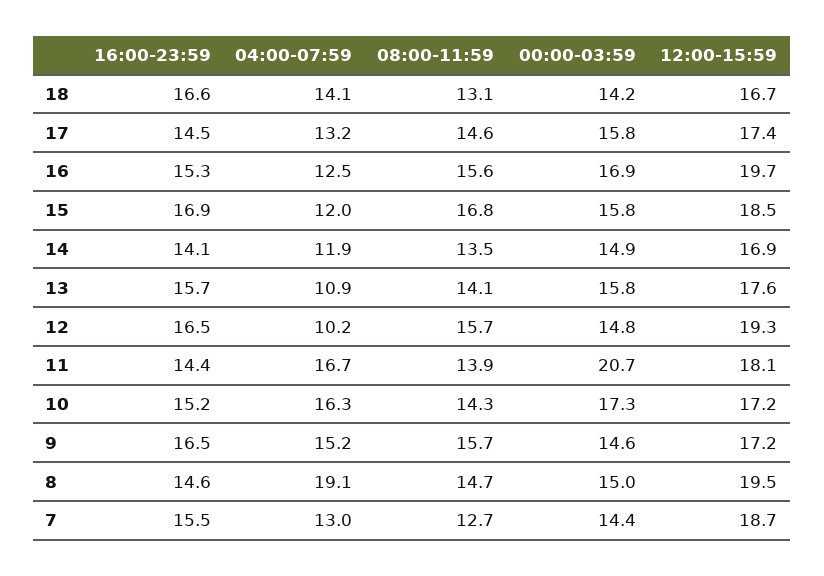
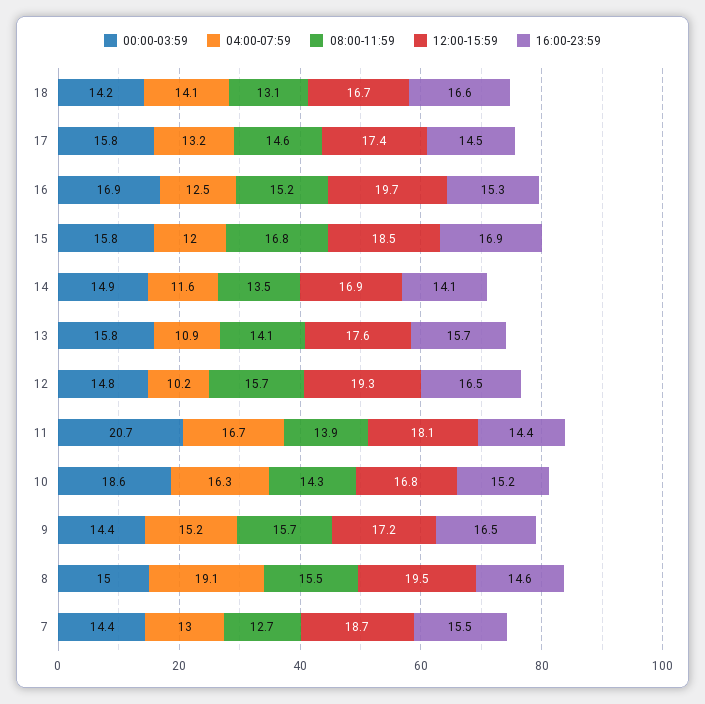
  {
    "16:00-23:59": {
      "18": 16.6,
      "17": 14.5,
      "16": 15.3,
      "15": 16.9,
      "14": 14.1,
      "13": 15.7,
      "12": 16.5,
      "11": 14.4,
      "10": 15.2,
      "9": 16.5,
      "8": 14.6,
      "7": 15.5
    },
    "04:00-07:59": {
      "18": 14.1,
      "17": 13.2,
      "16": 12.5,
      "15": 12,
-     "14": 11.9,
+     "14": 11.6,
      "13": 10.9,
      "12": 10.2,
      "11": 16.7,
      "10": 16.3,
      "9": 15.2,
      "8": 19.1,
      "7": 13
    },
    "08:00-11:59": {
      "18": 13.1,
      "17": 14.6,
-     "16": 15.6,
+     "16": 15.2,
      "15": 16.8,
      "14": 13.5,
      "13": 14.1,
      "12": 15.7,
      "11": 13.9,
      "10": 14.3,
      "9": 15.7,
-     "8": 14.7,
+     "8": 15.5,
      "7": 12.7
    },
    "00:00-03:59": {
      "18": 14.2,
      "17": 15.8,
      "16": 16.9,
      "15": 15.8,
      "14": 14.9,
      "13": 15.8,
      "12": 14.8,
      "11": 20.7,
-     "10": 17.3,
+     "10": 18.6,
-     "9": 14.6,
+     "9": 14.4,
      "8": 15,
      "7": 14.4
    },
    "12:00-15:59": {
      "18": 16.7,
      "17": 17.4,
      "16": 19.7,
      "15": 18.5,
      "14": 16.9,
      "13": 17.6,
      "12": 19.3,
      "11": 18.1,
-     "10": 17.2,
+     "10": 16.8,
      "9": 17.2,
      "8": 19.5,
      "7": 18.7
    }
  }

